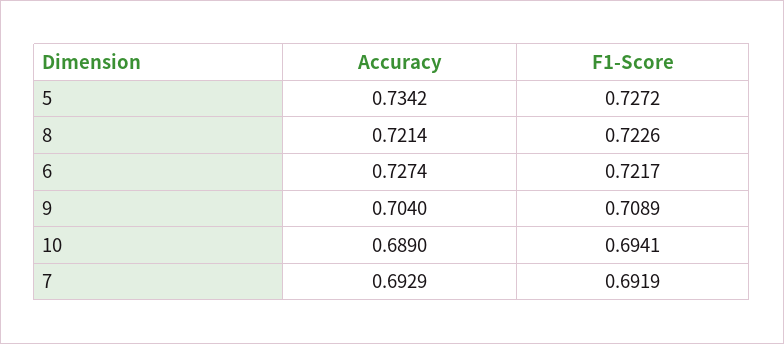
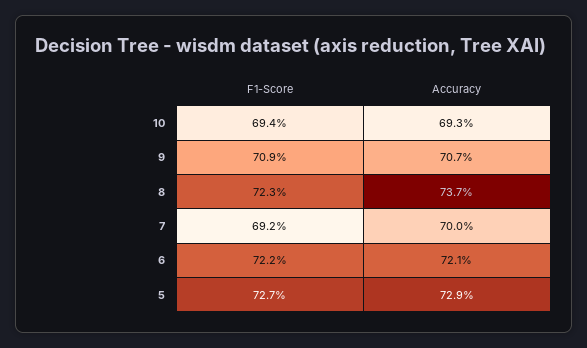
  {
    "Accuracy": {
-     "5": 0.7342,
+     "5": 0.729,
-     "8": 0.7214,
+     "8": 0.737,
-     "6": 0.7274,
+     "6": 0.721,
-     "9": 0.704,
+     "9": 0.707,
-     "10": 0.689,
+     "10": 0.693,
-     "7": 0.6929
+     "7": 0.7
    },
    "F1-Score": {
      "5": 0.7272,
      "8": 0.7226,
      "6": 0.7217,
      "9": 0.7089,
      "10": 0.6941,
      "7": 0.6919
    }
  }

